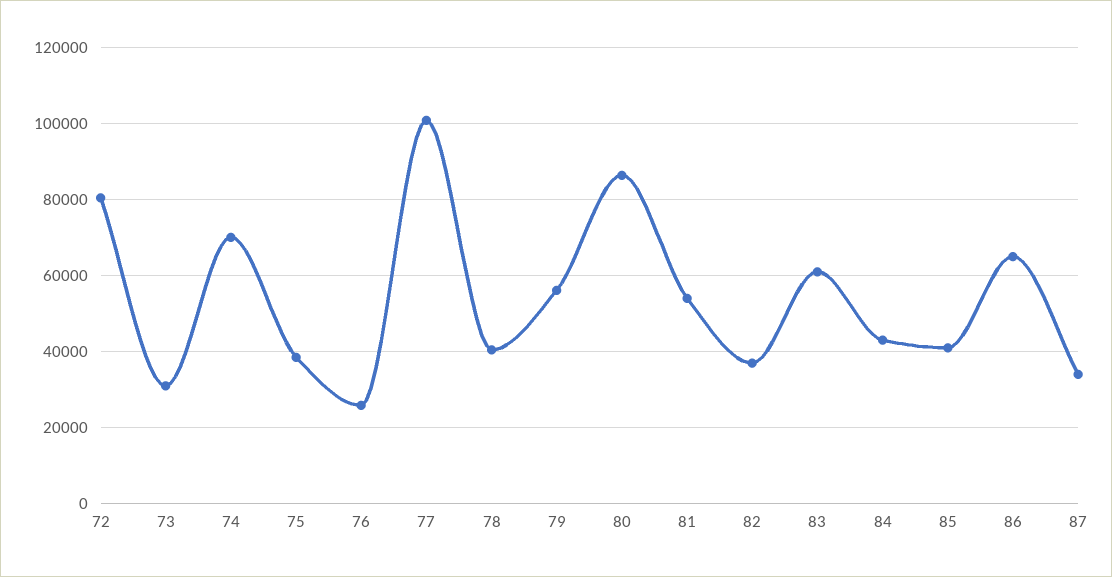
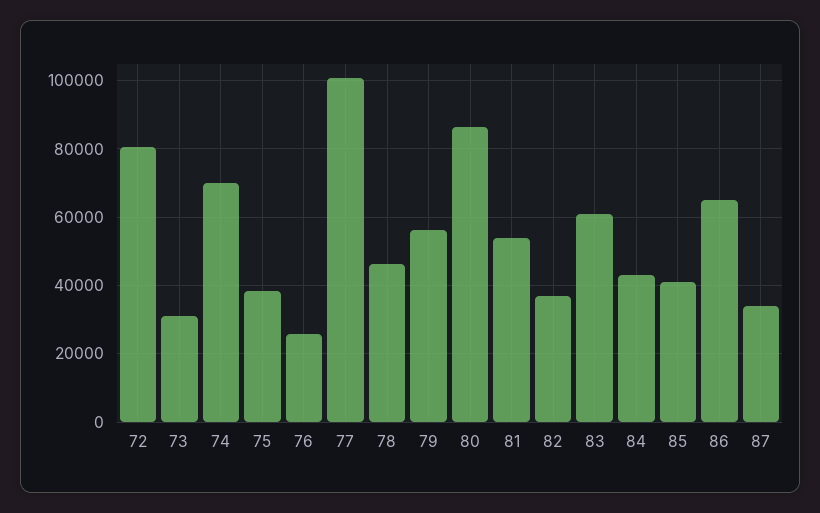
  {
    "72": 80000,
    "73": 30000,
    "74": 70000,
    "75": 38000,
    "76": 26000,
    "77": 100000,
-   "78": 40000,
+   "78": 46000,
    "79": 56000,
    "80": 86000,
    "81": 54000,
    "82": 38000,
    "83": 62000,
    "84": 44000,
    "85": 42000,
    "86": 66000,
    "87": 34000
  }

